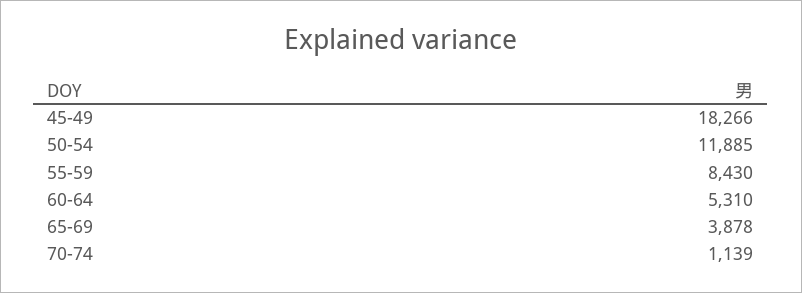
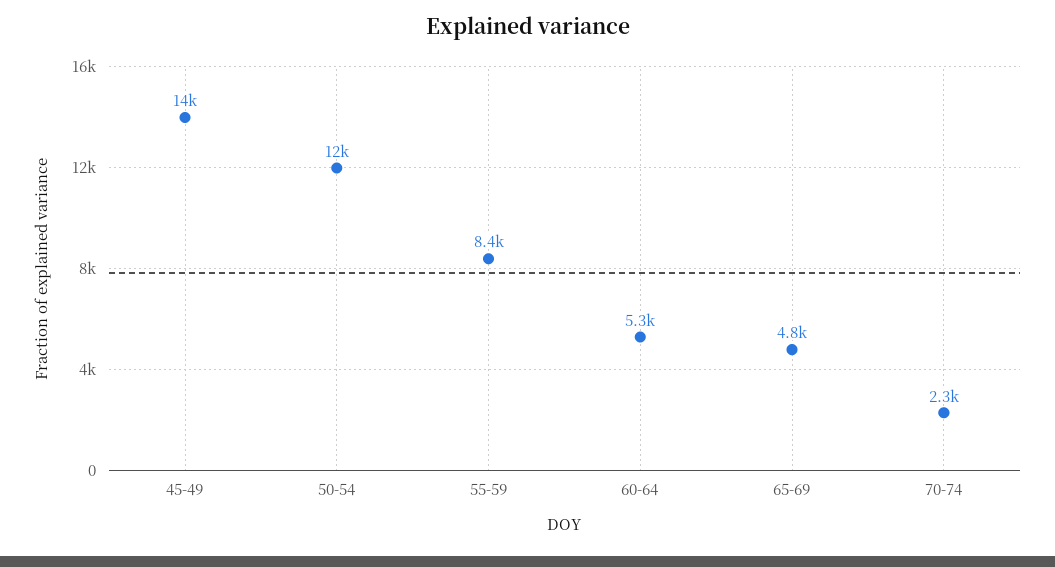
  {
-   "45-49": 18266,
+   "45-49": 14000,
    "50-54": 11885,
    "55-59": 8430,
    "60-64": 5310,
-   "65-69": 3878,
+   "65-69": 4800,
-   "70-74": 1139
+   "70-74": 2300
  }

